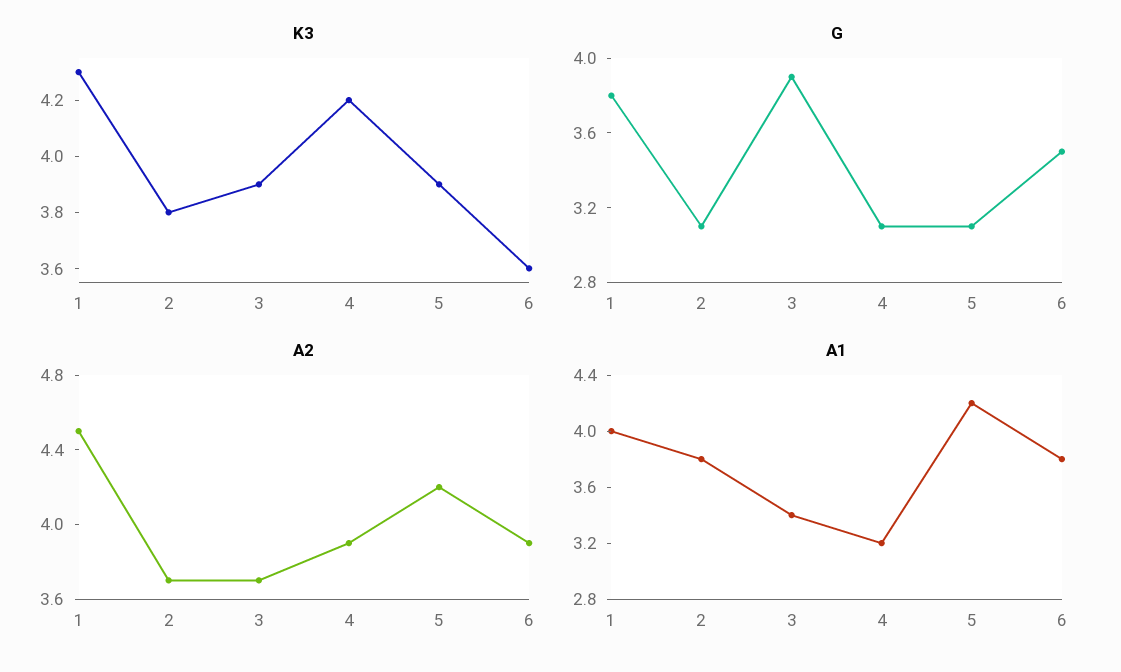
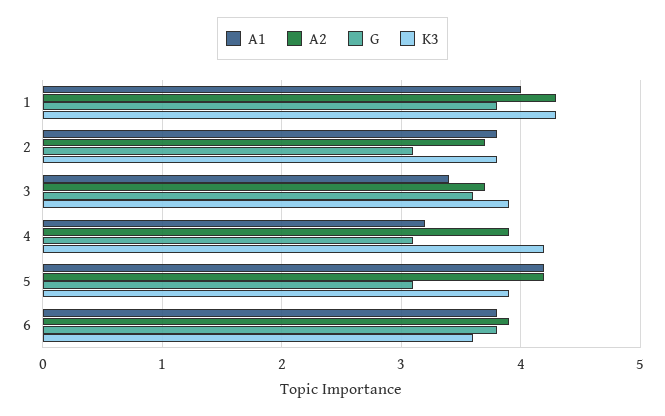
  {
    "K3": {
      "1": 4.3,
      "2": 3.8,
      "3": 3.9,
      "4": 4.2,
      "5": 3.9,
      "6": 3.6
    },
    "G": {
      "1": 3.8,
      "2": 3.1,
-     "3": 3.9,
+     "3": 3.6,
      "4": 3.1,
      "5": 3.1,
-     "6": 3.5
+     "6": 3.8
    },
    "A2": {
-     "1": 4.5,
+     "1": 4.3,
      "2": 3.7,
      "3": 3.7,
      "4": 3.9,
      "5": 4.2,
      "6": 3.9
    },
    "A1": {
      "1": 4,
      "2": 3.8,
      "3": 3.4,
      "4": 3.2,
      "5": 4.2,
      "6": 3.8
    }
  }

